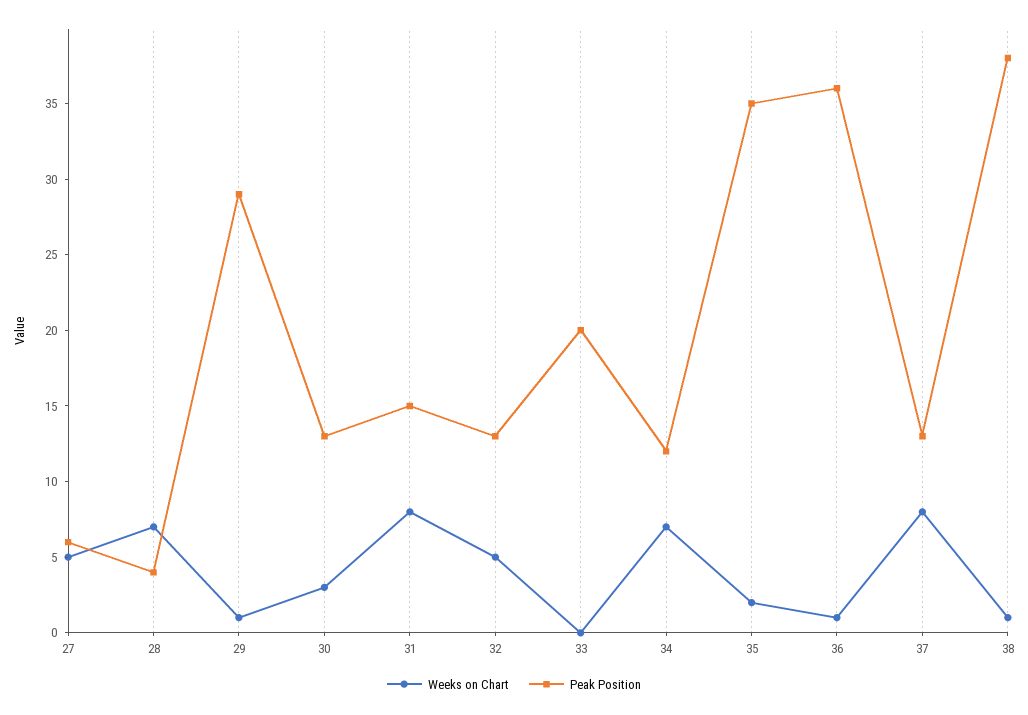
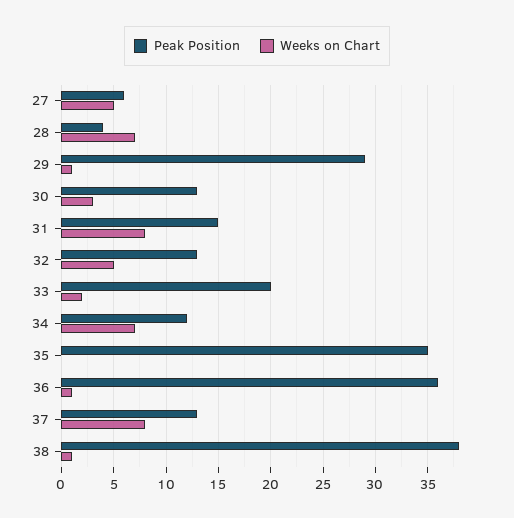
  {
    "Weeks on Chart": {
      "27": 5,
      "28": 7,
      "29": 1,
      "30": 3,
      "31": 8,
      "32": 5,
-     "33": 0,
+     "33": 2,
      "34": 7,
-     "35": 2,
+     "35": 0,
      "36": 1,
      "37": 8,
      "38": 1
    },
    "Peak Position": {
      "27": 6,
      "28": 4,
      "29": 29,
      "30": 13,
      "31": 15,
      "32": 13,
      "33": 20,
      "34": 12,
      "35": 35,
      "36": 36,
      "37": 13,
      "38": 38
    }
  }

